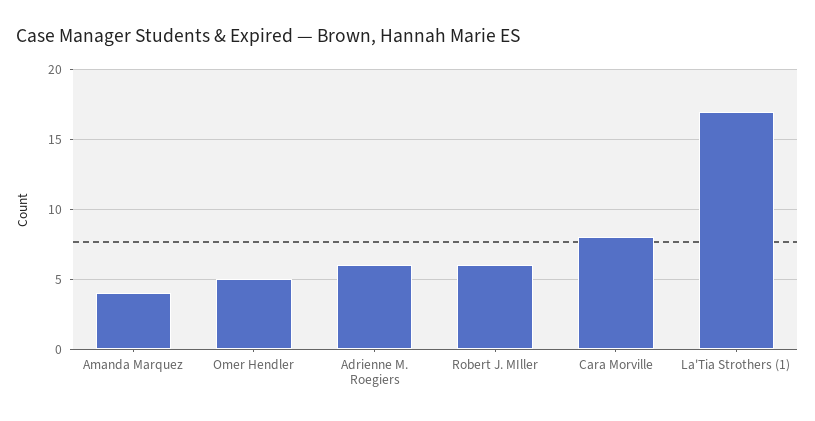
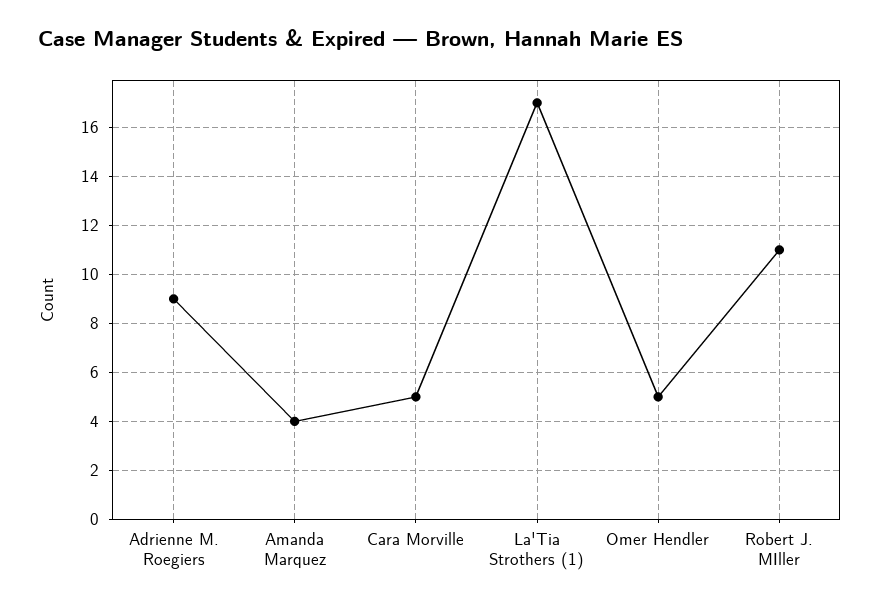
  {
    "Amanda Marquez": 4,
    "Omer Hendler": 5,
-   "Adrienne M. Roegiers": 6,
+   "Adrienne M. Roegiers": 9,
-   "Robert J. MIller": 6,
+   "Robert J. MIller": 11,
-   "Cara Morville": 8,
+   "Cara Morville": 5,
    "La'Tia Strothers (1)": 17
  }

